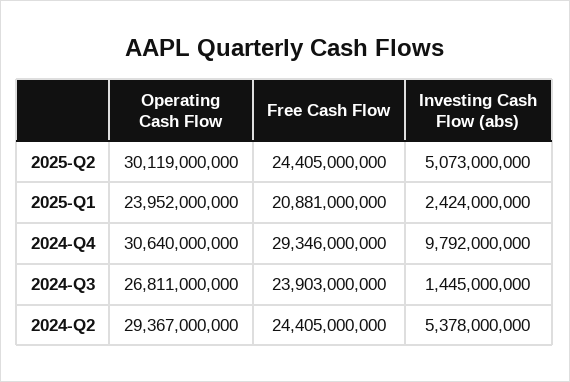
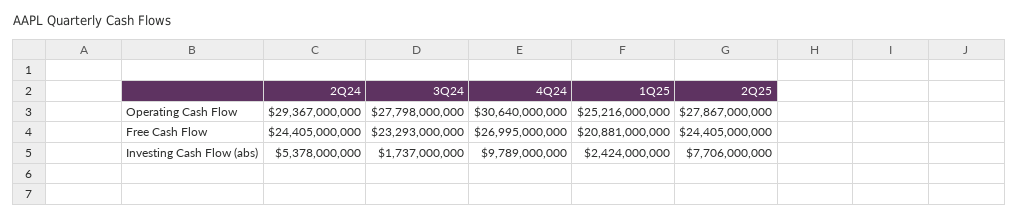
  {
    "Operating Cash Flow": {
-     "2025-Q2": 30119000000,
+     "2025-Q2": 27867000000,
-     "2025-Q1": 23952000000,
+     "2025-Q1": 25216000000,
      "2024-Q4": 30640000000,
-     "2024-Q3": 26811000000,
+     "2024-Q3": 27798000000,
      "2024-Q2": 29367000000
    },
    "Free Cash Flow": {
      "2025-Q2": 24405000000,
      "2025-Q1": 20881000000,
-     "2024-Q4": 29346000000,
+     "2024-Q4": 26995000000,
-     "2024-Q3": 23903000000,
+     "2024-Q3": 23293000000,
      "2024-Q2": 24405000000
    },
    "Investing Cash Flow (abs)": {
-     "2025-Q2": 5073000000,
+     "2025-Q2": 7706000000,
      "2025-Q1": 2424000000,
-     "2024-Q4": 9792000000,
+     "2024-Q4": 9789000000,
-     "2024-Q3": 1445000000,
+     "2024-Q3": 1737000000,
      "2024-Q2": 5378000000
    }
  }

